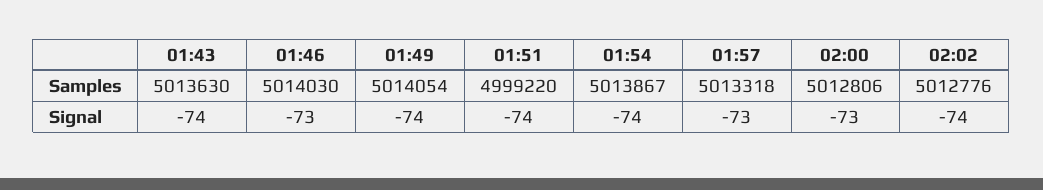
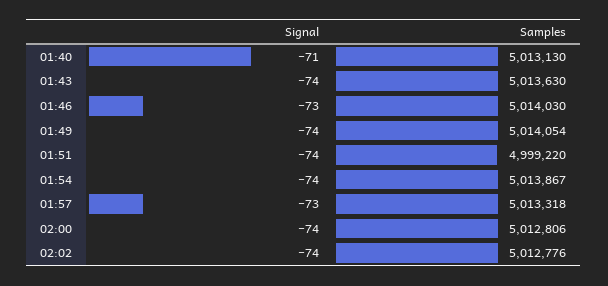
  {
    "01:43": {
      "Samples": 5013630,
      "Signal": -74
    },
    "01:46": {
      "Samples": 5014030,
      "Signal": -73
    },
    "01:49": {
      "Samples": 5014054,
      "Signal": -74
    },
    "01:51": {
      "Samples": 4999220,
      "Signal": -74
    },
    "01:54": {
      "Samples": 5013867,
      "Signal": -74
    },
    "01:57": {
      "Samples": 5013318,
      "Signal": -73
    },
    "02:00": {
      "Samples": 5012806,
-     "Signal": -73
+     "Signal": -74
    },
    "02:02": {
      "Samples": 5012776,
      "Signal": -74
-   }
+   },
+   "01:40": {
+     "Signal": -71,
+     "Samples": 5013130
+   }
  }

